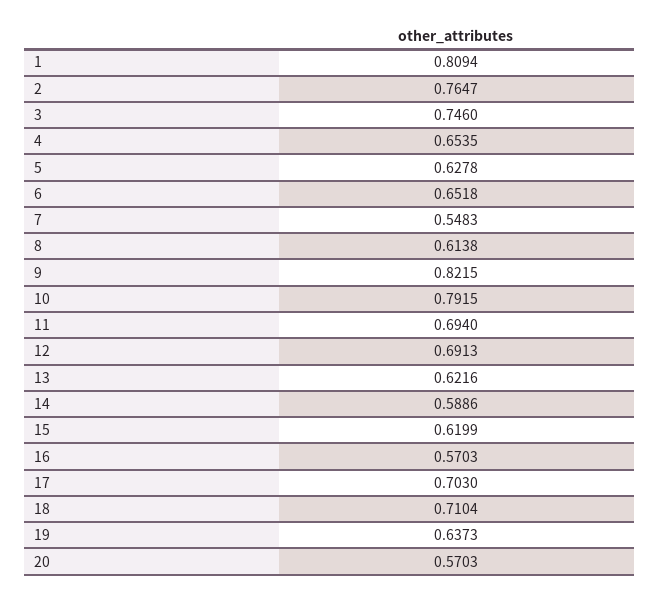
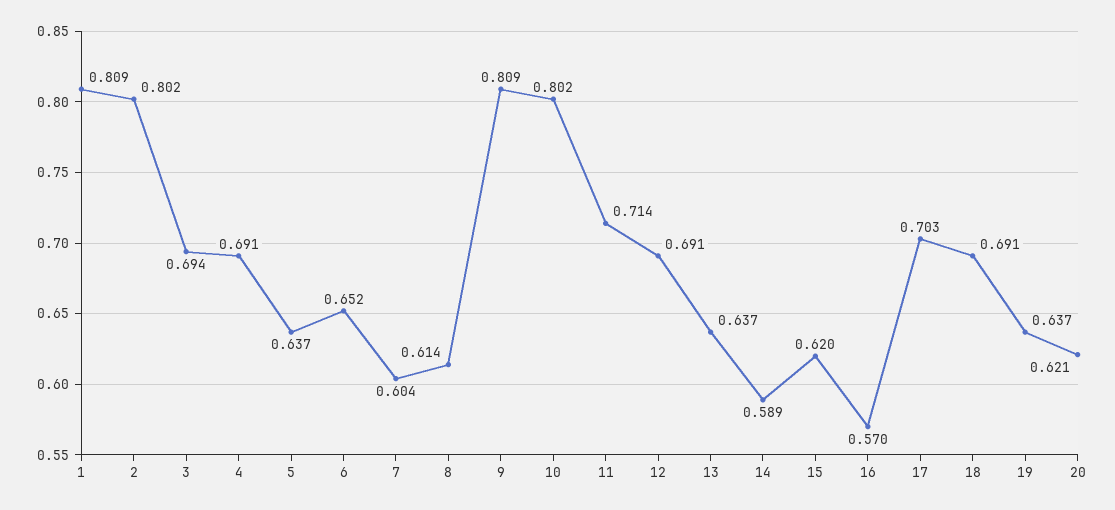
  {
    "1": 0.8094,
-   "2": 0.7647,
+   "2": 0.802,
-   "3": 0.746,
+   "3": 0.694,
-   "4": 0.6535,
+   "4": 0.691,
-   "5": 0.6278,
+   "5": 0.637,
    "6": 0.6518,
-   "7": 0.5483,
+   "7": 0.604,
    "8": 0.6138,
-   "9": 0.8215,
+   "9": 0.809,
-   "10": 0.7915,
+   "10": 0.802,
-   "11": 0.694,
+   "11": 0.714,
    "12": 0.6913,
-   "13": 0.6216,
+   "13": 0.637,
    "14": 0.5886,
    "15": 0.6199,
    "16": 0.5703,
    "17": 0.703,
-   "18": 0.7104,
+   "18": 0.691,
    "19": 0.6373,
-   "20": 0.5703
+   "20": 0.621
  }

